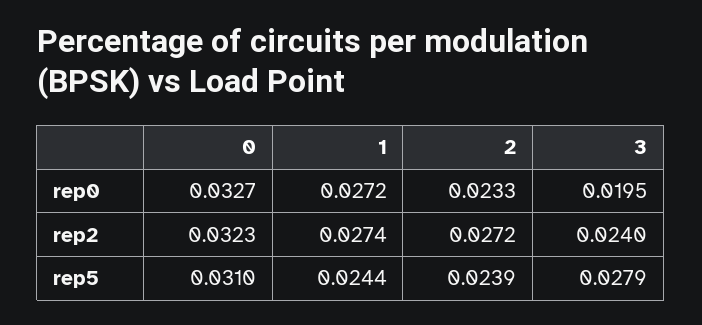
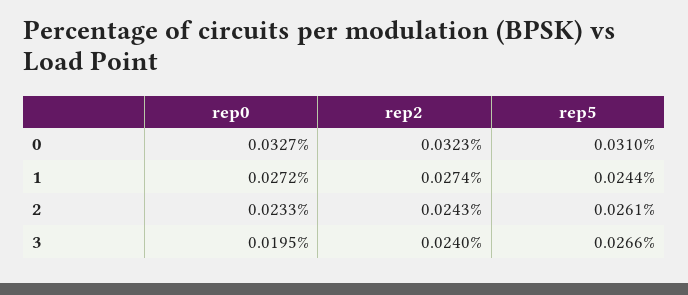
  {
    "0": {
      "rep0": 0.0327,
      "rep2": 0.0323,
      "rep5": 0.031
    },
    "1": {
      "rep0": 0.0272,
      "rep2": 0.0274,
      "rep5": 0.0244
    },
    "2": {
      "rep0": 0.0233,
-     "rep2": 0.0272,
+     "rep2": 0.0243,
-     "rep5": 0.0239
+     "rep5": 0.0261
    },
    "3": {
      "rep0": 0.0195,
      "rep2": 0.024,
-     "rep5": 0.0279
+     "rep5": 0.0266
    }
  }

